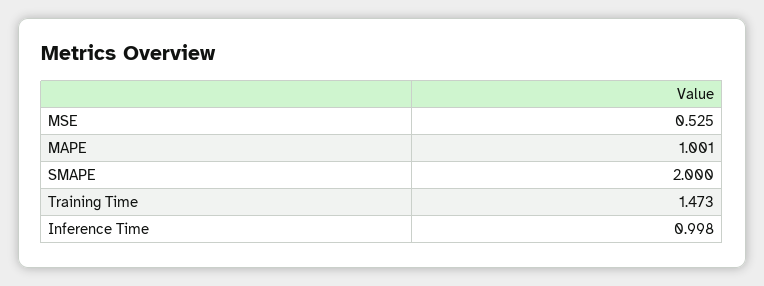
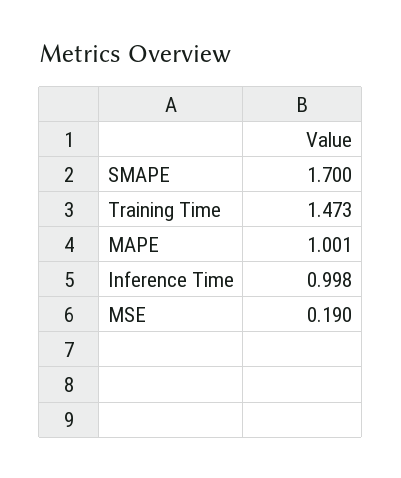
  {
-   "MSE": 0.525,
+   "MSE": 0.19,
    "MAPE": 1.001,
-   "SMAPE": 2,
+   "SMAPE": 1.7,
    "Training Time": 1.473,
    "Inference Time": 0.998
  }

